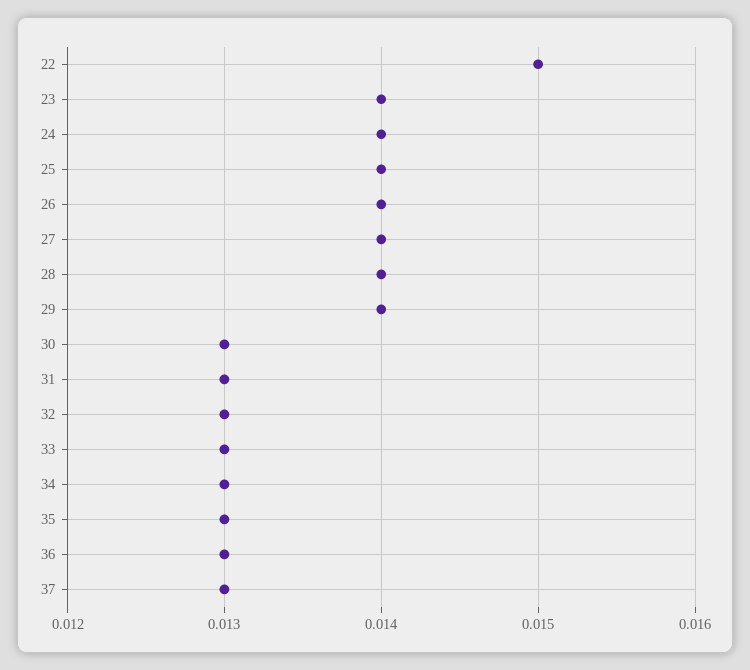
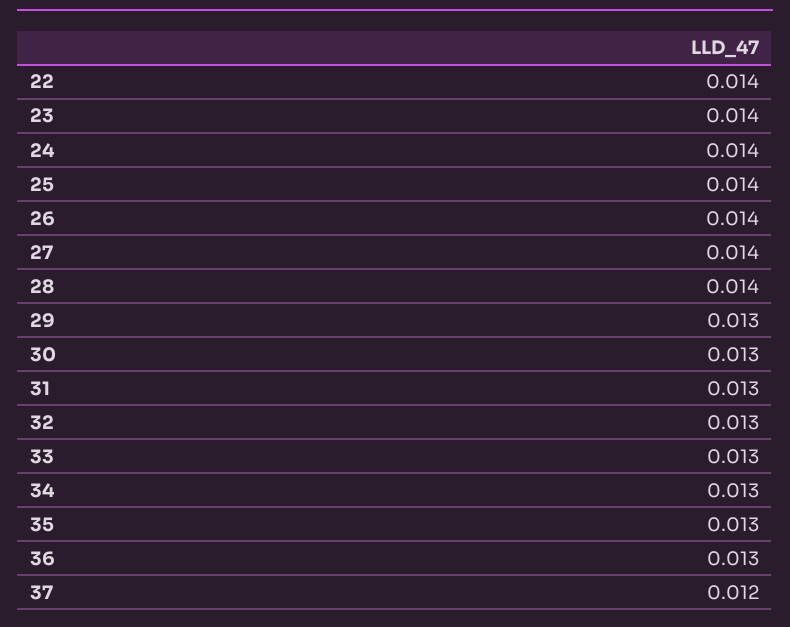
  {
-   "22": 0.015,
+   "22": 0.014,
    "23": 0.014,
    "24": 0.014,
    "25": 0.014,
    "26": 0.014,
    "27": 0.014,
    "28": 0.014,
-   "29": 0.014,
+   "29": 0.013,
    "30": 0.013,
    "31": 0.013,
    "32": 0.013,
    "33": 0.013,
    "34": 0.013,
    "35": 0.013,
    "36": 0.013,
-   "37": 0.013
+   "37": 0.012
  }

